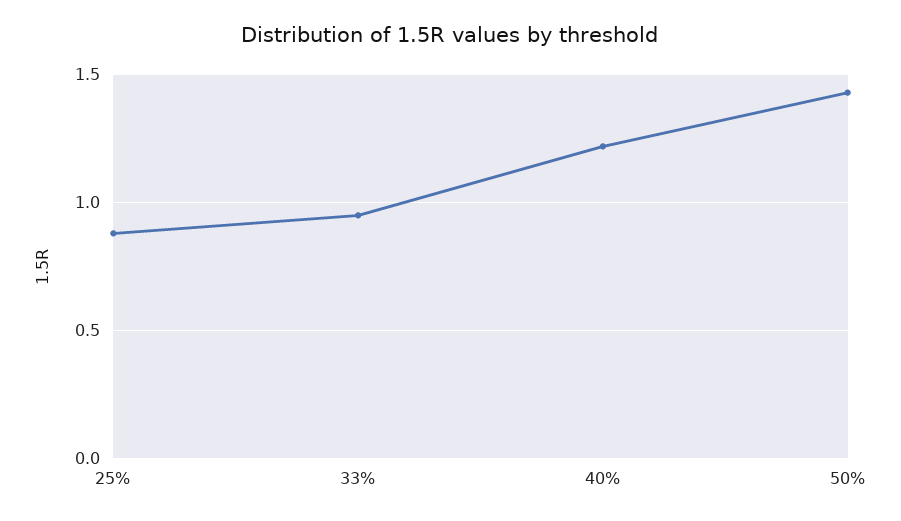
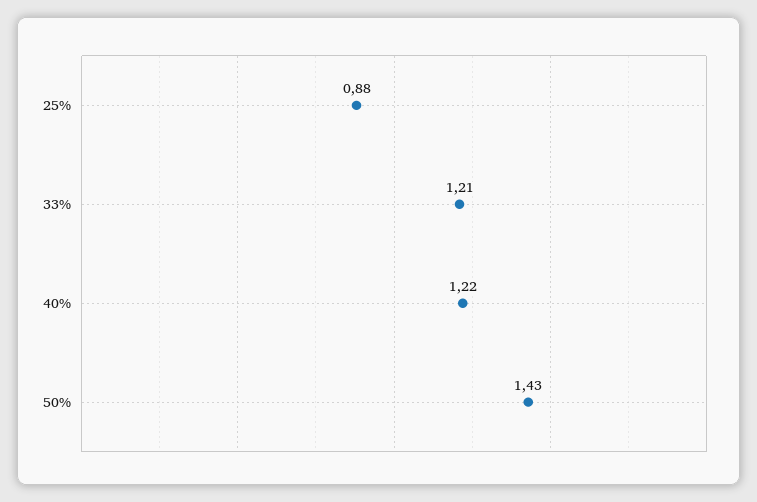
  {
    "25%": 0.88,
-   "33%": 0.95,
+   "33%": 1.21,
    "40%": 1.22,
    "50%": 1.43
  }

